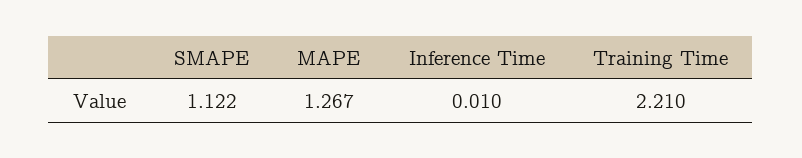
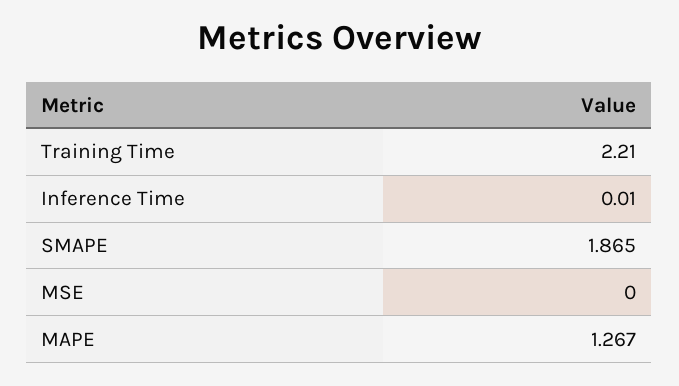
  {
-   "SMAPE": 1.122,
+   "SMAPE": 1.865,
    "MAPE": 1.267,
    "Inference Time": 0.01,
-   "Training Time": 2.21
+   "Training Time": 2.21,
+   "MSE": 0
  }

